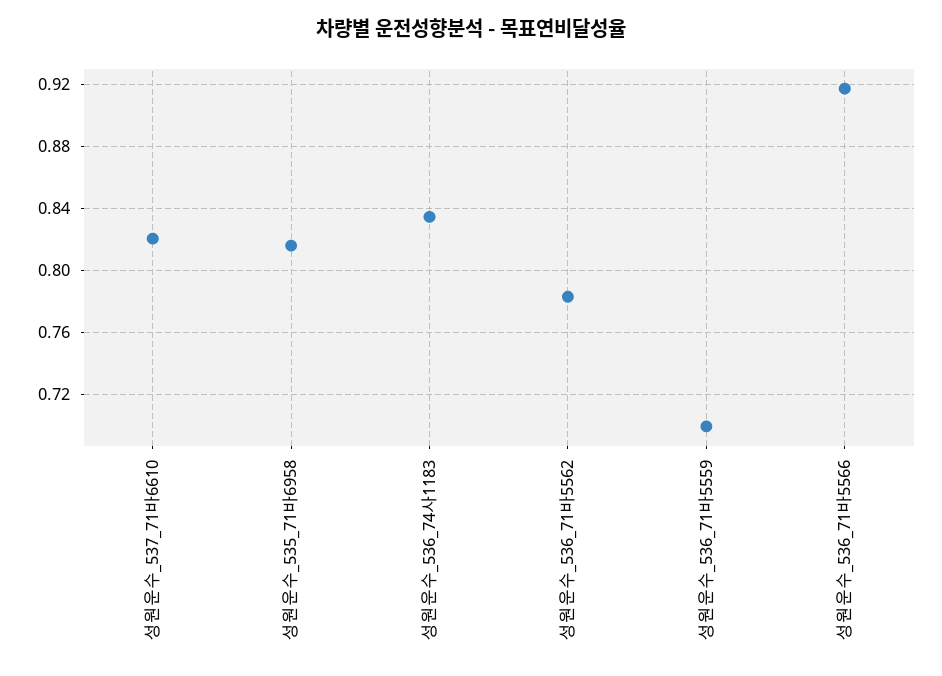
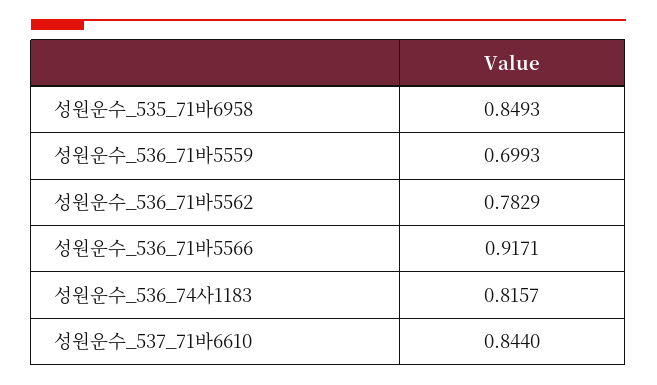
  {
-   "성원운수_537_71바6610": 0.82,
+   "성원운수_537_71바6610": 0.844,
-   "성원운수_535_71바6958": 0.815,
+   "성원운수_535_71바6958": 0.8493,
-   "성원운수_536_74사1183": 0.835,
+   "성원운수_536_74사1183": 0.8157,
    "성원운수_536_71바5562": 0.7829,
    "성원운수_536_71바5559": 0.6993,
    "성원운수_536_71바5566": 0.9171
  }

